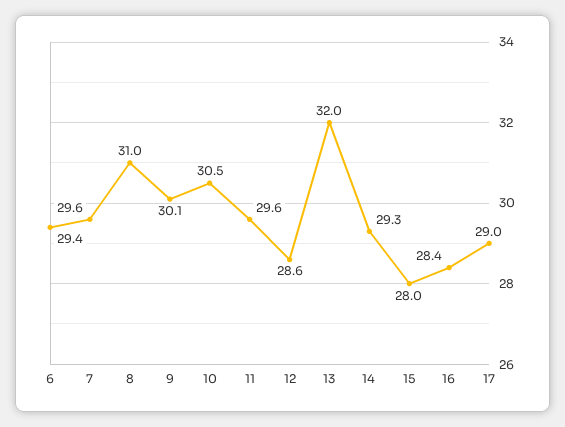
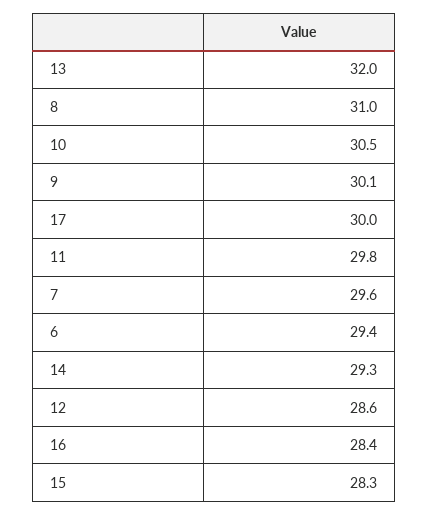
  {
    "6": 29.4,
    "7": 29.6,
    "8": 31,
    "9": 30.1,
    "10": 30.5,
-   "11": 29.6,
+   "11": 29.8,
    "12": 28.6,
    "13": 32,
    "14": 29.3,
-   "15": 28,
+   "15": 28.3,
    "16": 28.4,
-   "17": 29
+   "17": 30
  }

